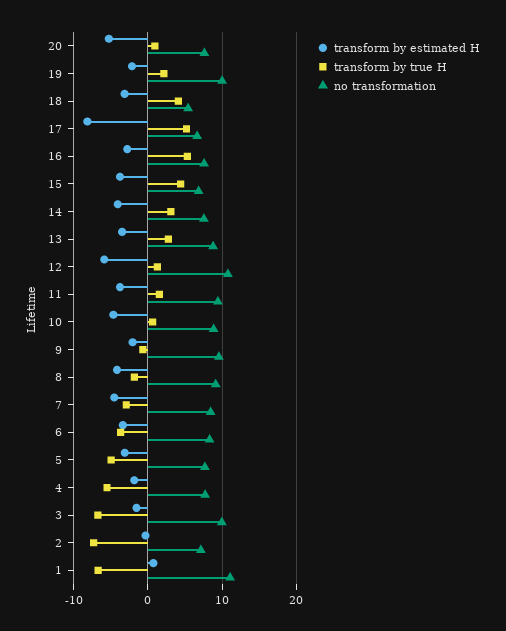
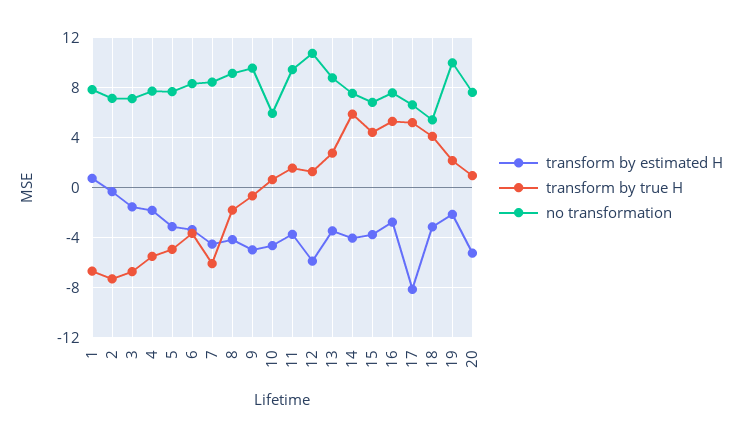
  {
    "transform by estimated H": {
      "20": -5,
      "19": -2,
      "18": -3,
      "17": -8,
      "16": -3,
      "15": -4,
      "14": -4,
      "13": -3.5,
      "12": -6,
      "11": -3.5,
      "10": -4.5,
-     "9": -2,
+     "9": -5,
      "8": -4,
      "7": -4.5,
      "6": -3.5,
      "5": -3,
      "4": -2,
      "3": -1.5,
      "2": -0.5,
      "1": 0.5
    },
    "transform by true H": {
      "20": 1,
      "19": 2,
      "18": 4,
      "17": 5,
      "16": 5.5,
      "15": 4.5,
-     "14": 3,
+     "14": 6,
      "13": 3,
      "12": 1.5,
      "11": 1.5,
      "10": 0.5,
      "9": -0.5,
      "8": -2,
-     "7": -3,
+     "7": -6,
      "6": -3.5,
      "5": -5,
      "4": -5.5,
      "3": -6.5,
      "2": -7.5,
      "1": -6.5
    },
    "no transformation": {
      "20": 7.5,
      "19": 10,
      "18": 5.5,
      "17": 6.5,
      "16": 7.5,
      "15": 7,
      "14": 7.5,
      "13": 9,
      "12": 11,
      "11": 9.5,
-     "10": 9,
+     "10": 6,
      "9": 9.5,
      "8": 9,
      "7": 8.5,
      "6": 8.5,
      "5": 7.5,
      "4": 7.5,
-     "3": 10,
+     "3": 7,
      "2": 7,
-     "1": 11
+     "1": 8
    }
  }

